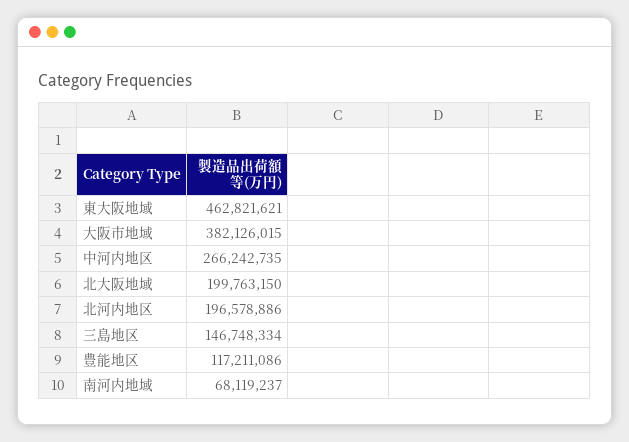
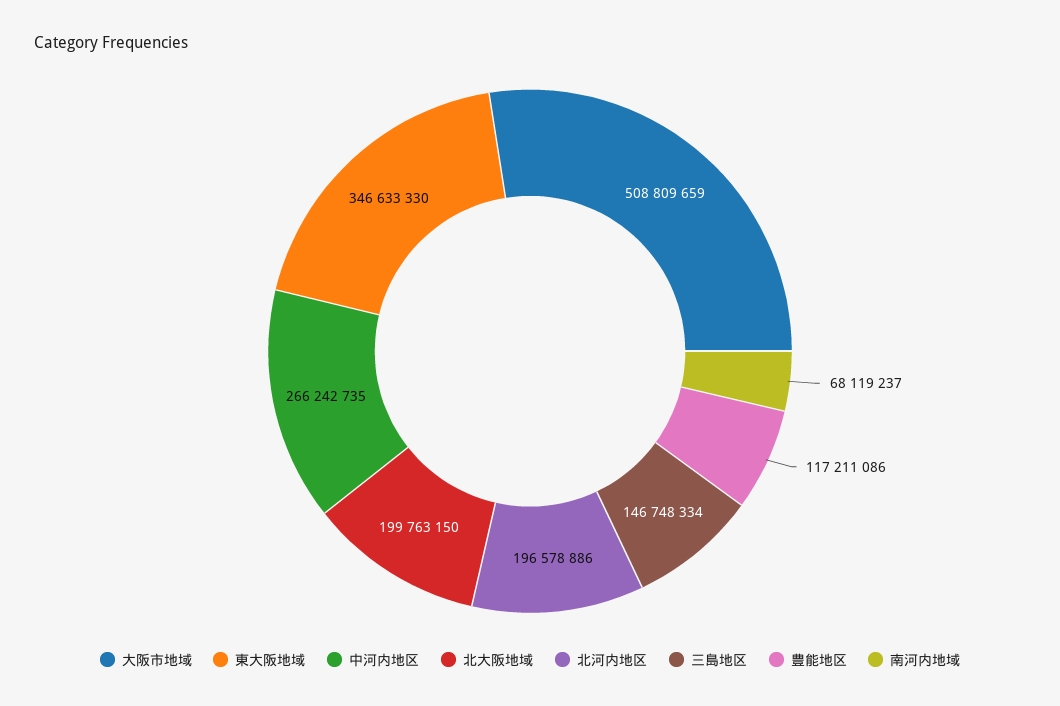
  {
-   "東大阪地域": 462821621,
+   "東大阪地域": 346633330,
-   "大阪市地域": 382126015,
+   "大阪市地域": 508809659,
    "中河内地区": 266242735,
    "北大阪地域": 199763150,
    "北河内地区": 196578886,
    "三島地区": 146748334,
    "豊能地区": 117211086,
    "南河内地域": 68119237
  }

